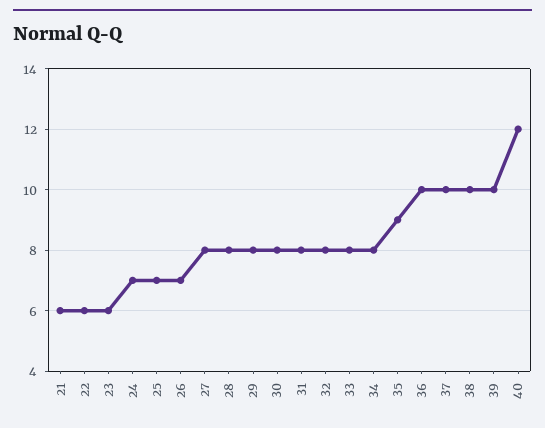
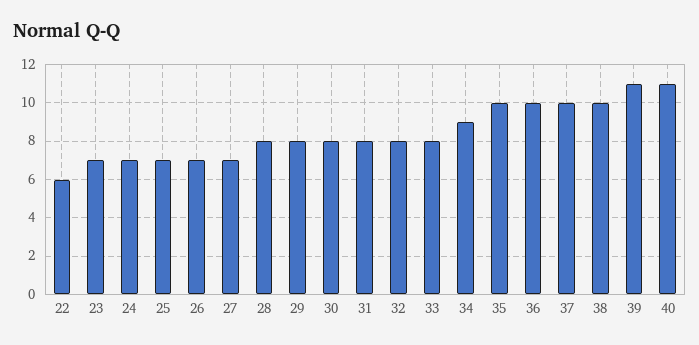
  {
-   "21": 6,
    "22": 6,
-   "23": 6,
+   "23": 7,
    "24": 7,
    "25": 7,
    "26": 7,
-   "27": 8,
+   "27": 7,
    "28": 8,
    "29": 8,
    "30": 8,
    "31": 8,
    "32": 8,
    "33": 8,
-   "34": 8,
+   "34": 9,
-   "35": 9,
+   "35": 10,
    "36": 10,
    "37": 10,
    "38": 10,
-   "39": 10,
+   "39": 11,
-   "40": 12
+   "40": 11
  }

